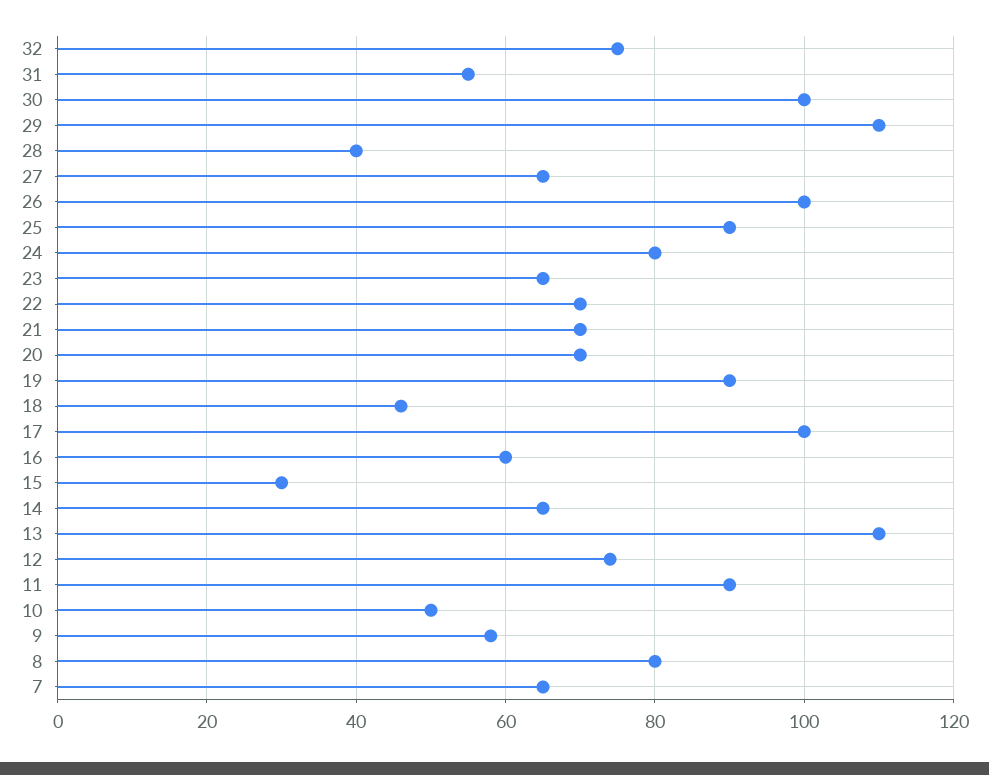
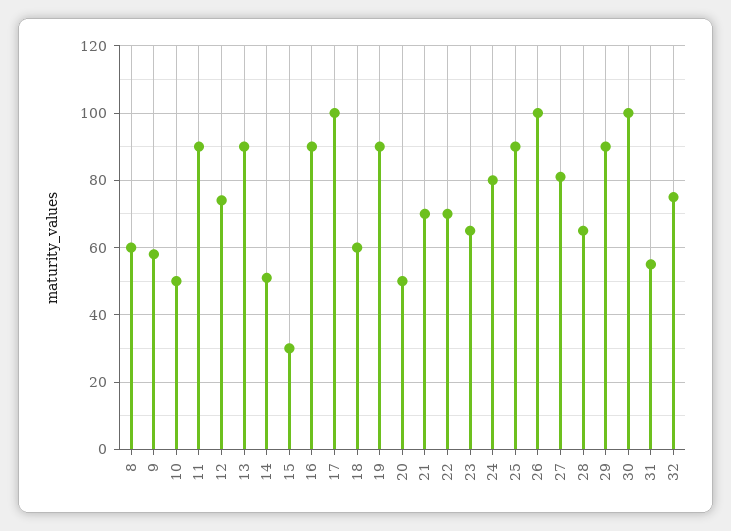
  {
    "32": 75,
    "31": 55,
    "30": 100,
-   "29": 110,
+   "29": 90,
-   "28": 40,
+   "28": 65,
-   "27": 65,
+   "27": 80,
    "26": 100,
    "25": 90,
    "24": 80,
    "23": 65,
    "22": 70,
    "21": 70,
-   "20": 70,
+   "20": 50,
    "19": 90,
-   "18": 45,
+   "18": 60,
    "17": 100,
-   "16": 60,
+   "16": 90,
    "15": 30,
-   "14": 65,
+   "14": 50,
-   "13": 110,
+   "13": 90,
    "12": 75,
    "11": 90,
    "10": 50,
    "9": 60,
-   "8": 80,
+   "8": 60
-   "7": 65
  }

